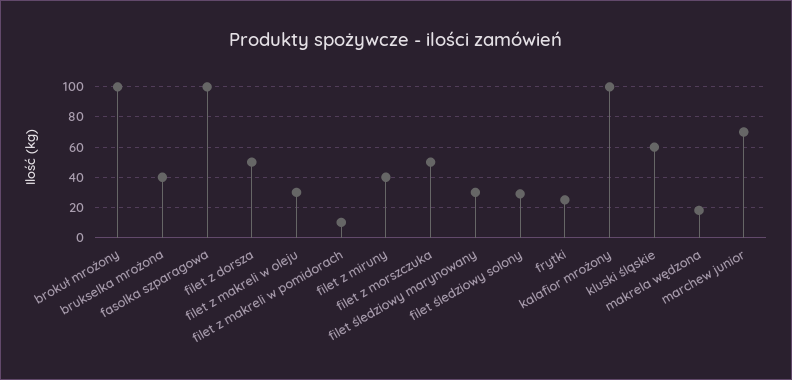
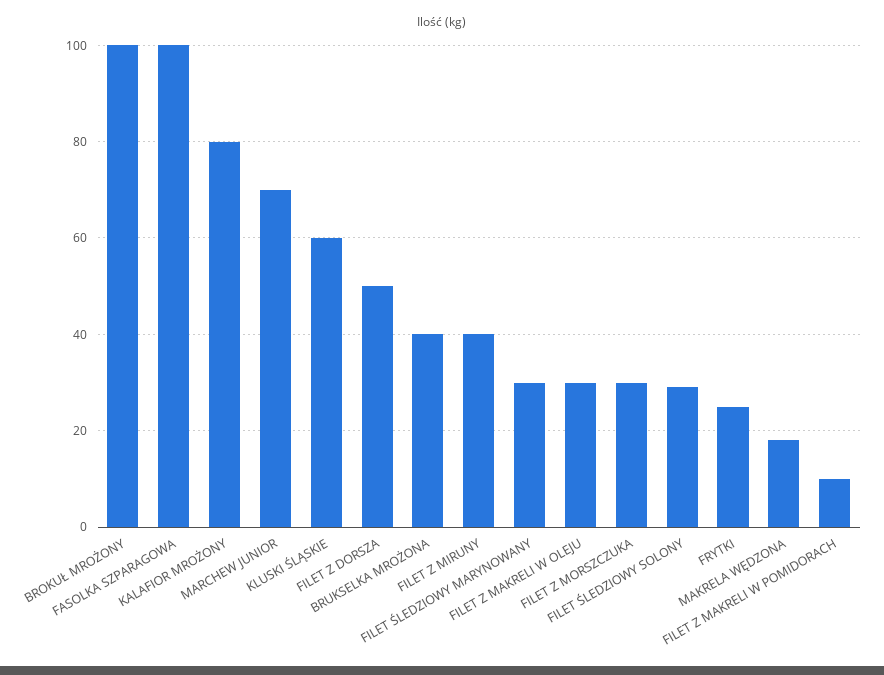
  {
    "brokuł mrożony": 100,
    "brukselka mrożona": 40,
    "fasolka szparagowa": 100,
    "filet z dorsza": 50,
    "filet z makreli w oleju": 30,
    "filet z makreli w pomidorach": 10,
    "filet z miruny": 40,
-   "filet z morszczuka": 50,
+   "filet z morszczuka": 30,
    "filet śledziowy marynowany": 30,
    "filet śledziowy solony": 30,
    "frytki": 25,
-   "kalafior mrożony": 100,
+   "kalafior mrożony": 80,
    "kluski śląskie": 60,
    "makrela wędzona": 20,
    "marchew junior": 70
  }

